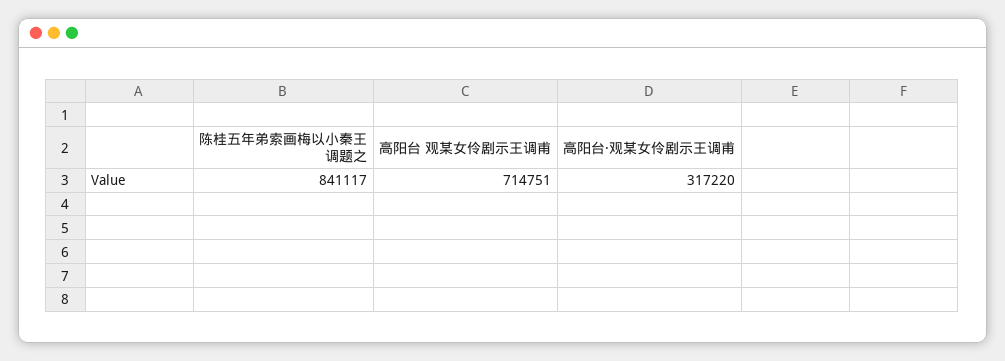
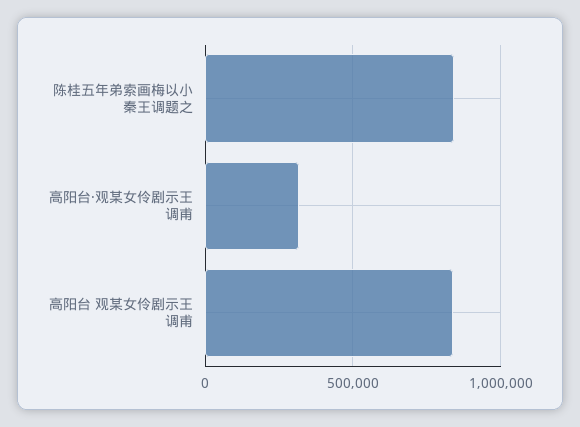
  {
    "陈桂五年弟索画梅以小秦王调题之": 841117,
-   "高阳台 观某女伶剧示王调甫": 714751,
+   "高阳台 观某女伶剧示王调甫": 850000,
    "高阳台·观某女伶剧示王调甫": 317220
  }

